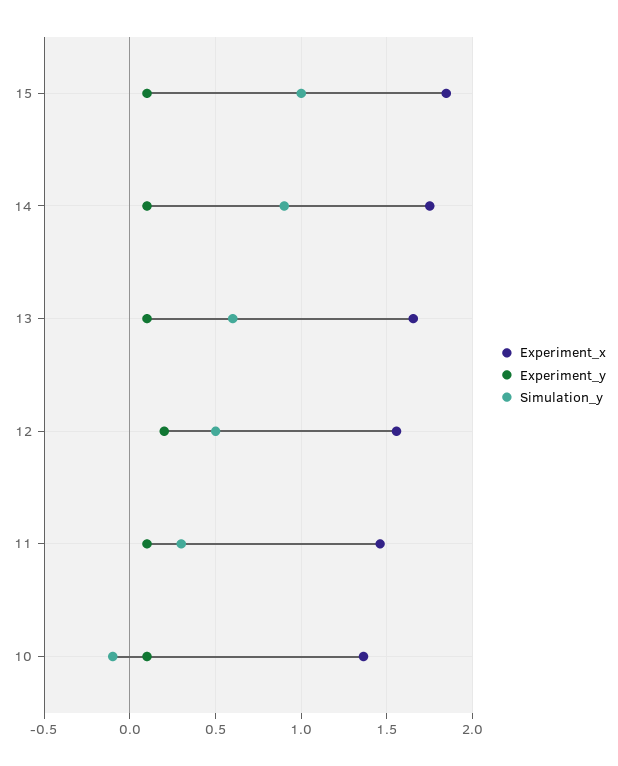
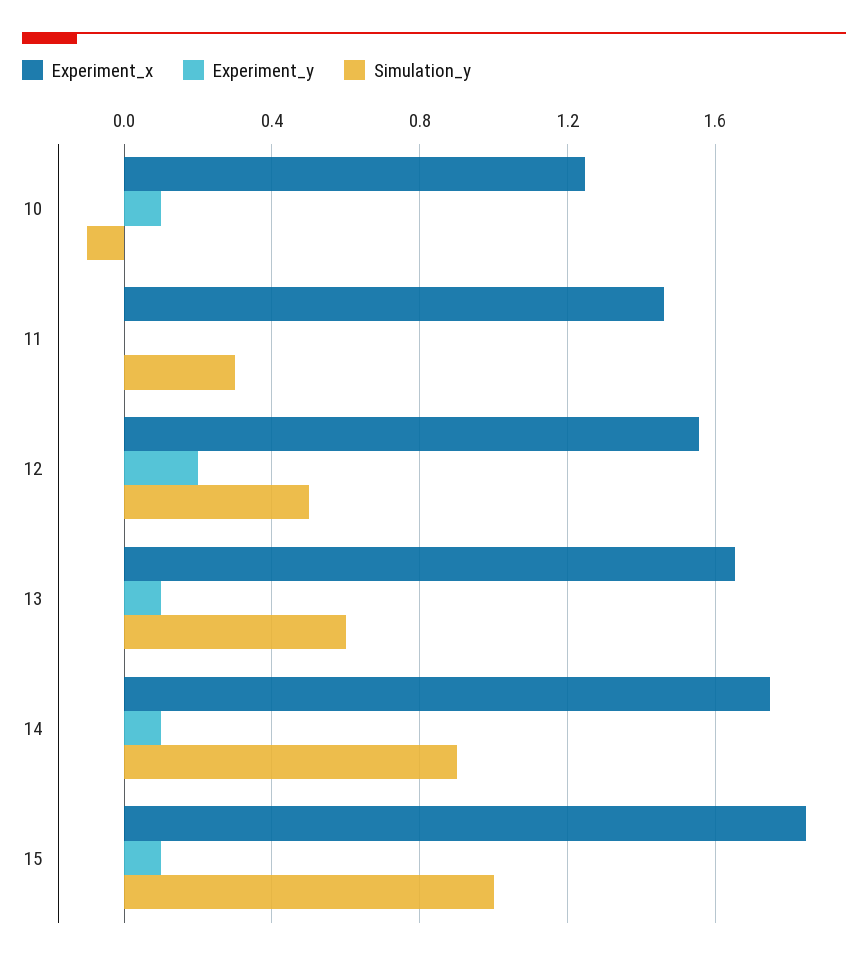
  {
    "Experiment_x": {
      "15": 1.85,
      "14": 1.75,
      "13": 1.65,
      "12": 1.55,
      "11": 1.45,
-     "10": 1.35
+     "10": 1.25
    },
    "Experiment_y": {
      "15": 0.1,
      "14": 0.1,
      "13": 0.1,
      "12": 0.2,
-     "11": 0.1,
+     "11": 0,
      "10": 0.1
    },
    "Simulation_y": {
      "15": 1,
      "14": 0.9,
      "13": 0.6,
      "12": 0.5,
      "11": 0.3,
      "10": -0.1
    }
  }

